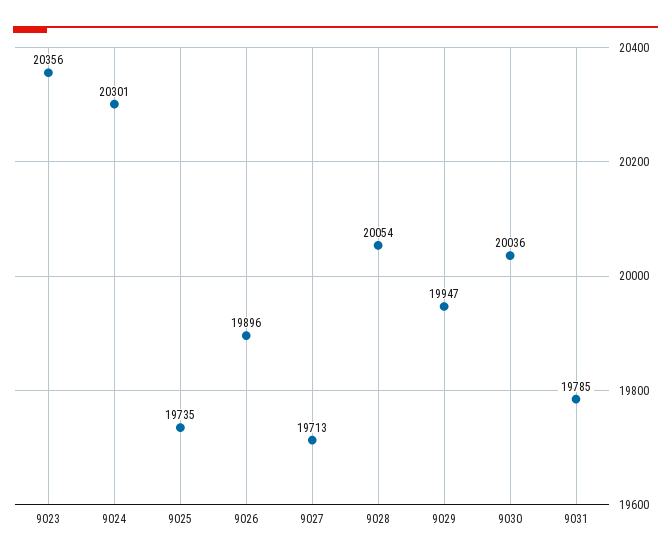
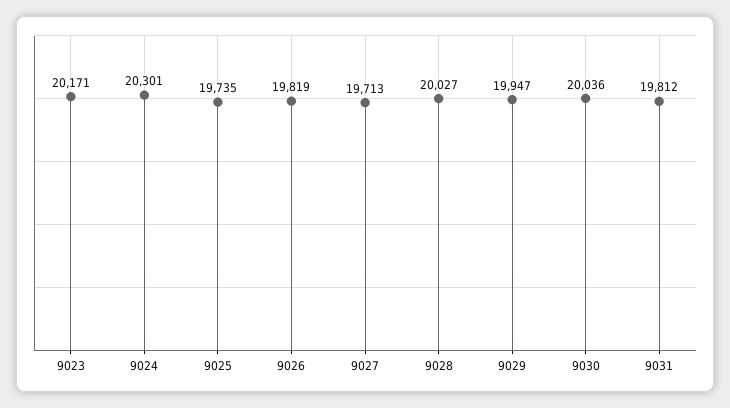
  {
-   "9023": 20356,
+   "9023": 20171,
    "9024": 20301,
    "9025": 19735,
-   "9026": 19896,
+   "9026": 19819,
    "9027": 19713,
-   "9028": 20054,
+   "9028": 20027,
    "9029": 19947,
    "9030": 20036,
-   "9031": 19785
+   "9031": 19812
  }

